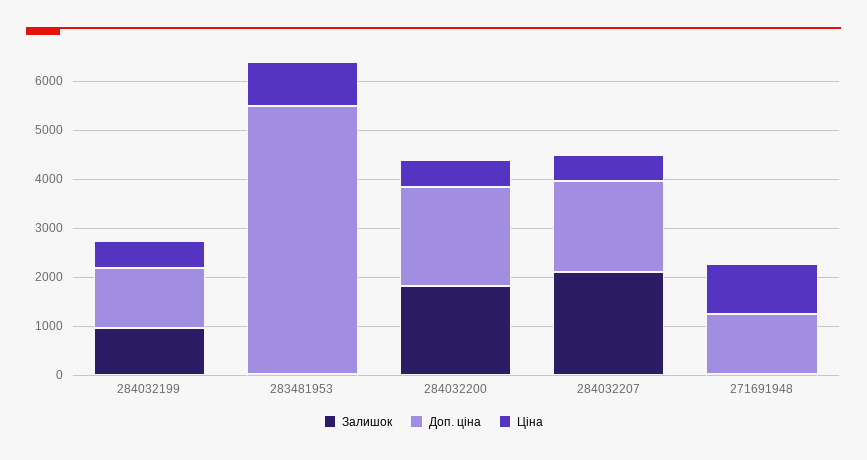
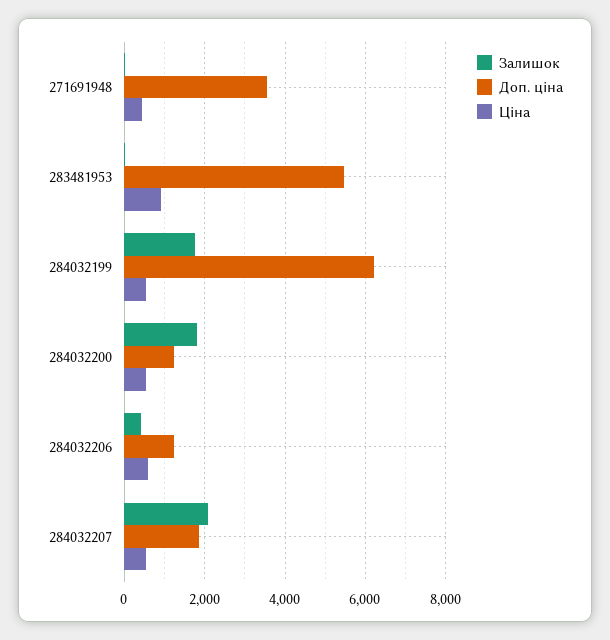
  {
    "Залишок": {
-     "284032199": 1000,
+     "284032199": 1800,
      "283481953": 0,
      "284032200": 1800,
      "284032207": 2000,
-     "271691948": 0
+     "271691948": 0,
+     "284032206": 400
    },
    "Доп. ціна": {
-     "284032199": 1200,
+     "284032199": 6200,
      "283481953": 5400,
-     "284032200": 2000,
+     "284032200": 1200,
      "284032207": 1800,
-     "271691948": 1200
+     "271691948": 3600,
+     "284032206": 1200
    },
    "Ціна": {
      "284032199": 600,
      "283481953": 1000,
      "284032200": 600,
      "284032207": 600,
-     "271691948": 1000
+     "271691948": 400,
+     "284032206": 600
    }
  }

